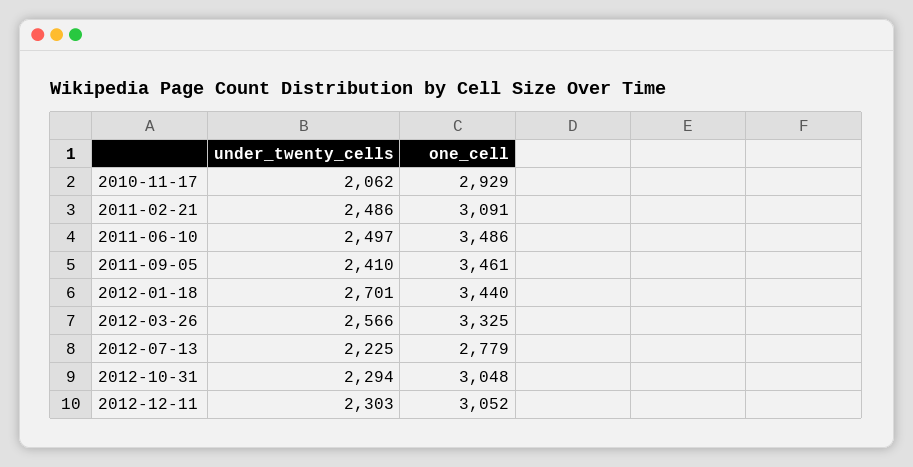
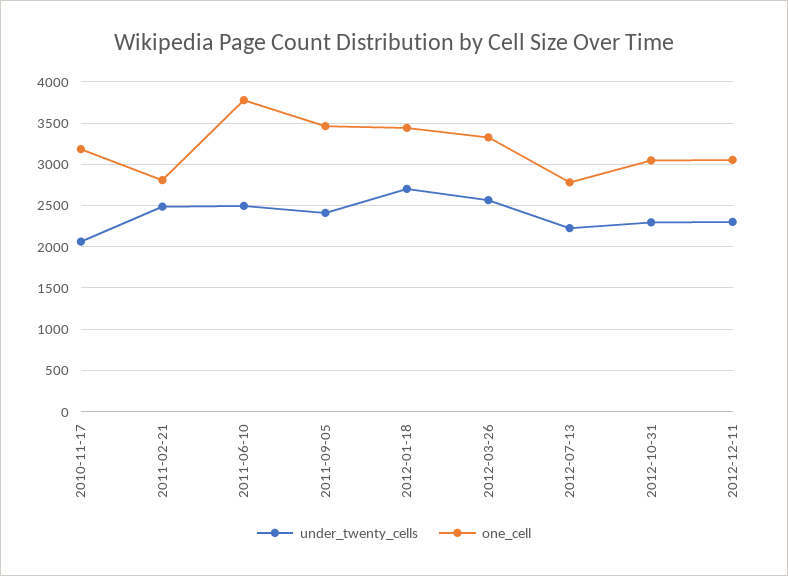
  {
    "under_twenty_cells": {
      "2010-11-17": 2062,
      "2011-02-21": 2486,
      "2011-06-10": 2497,
      "2011-09-05": 2410,
      "2012-01-18": 2701,
      "2012-03-26": 2566,
      "2012-07-13": 2225,
      "2012-10-31": 2294,
      "2012-12-11": 2303
    },
    "one_cell": {
-     "2010-11-17": 2929,
+     "2010-11-17": 3200,
-     "2011-02-21": 3091,
+     "2011-02-21": 2800,
-     "2011-06-10": 3486,
+     "2011-06-10": 3800,
      "2011-09-05": 3461,
      "2012-01-18": 3440,
      "2012-03-26": 3325,
      "2012-07-13": 2779,
      "2012-10-31": 3048,
      "2012-12-11": 3052
    }
  }

